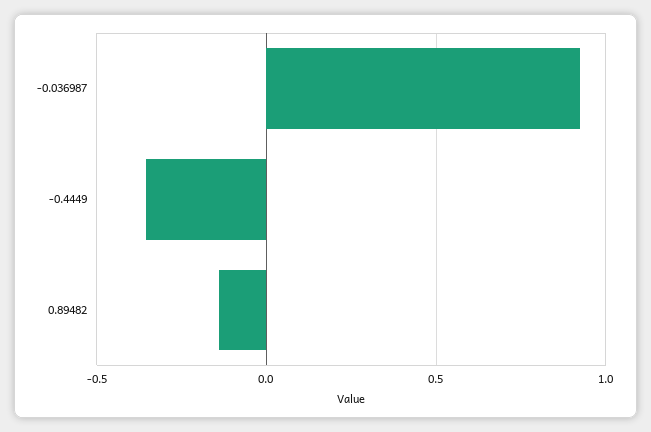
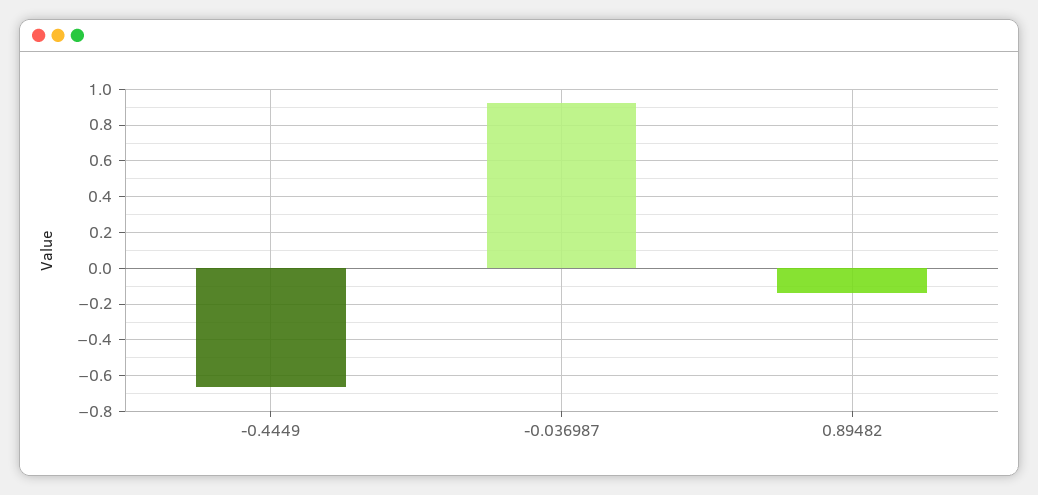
  {
    "-0.036987": 0.9,
-   "-0.4449": -0.35,
+   "-0.4449": -0.65,
    "0.89482": -0.15
  }

